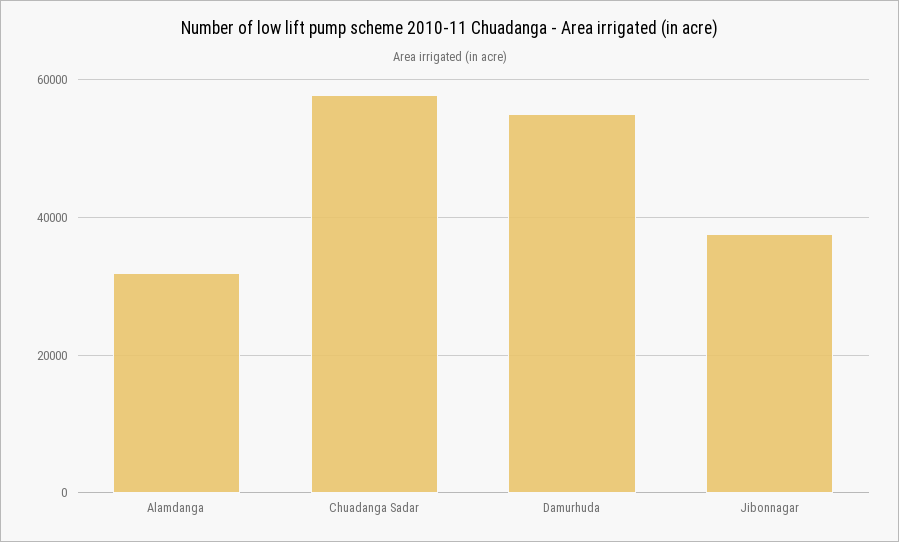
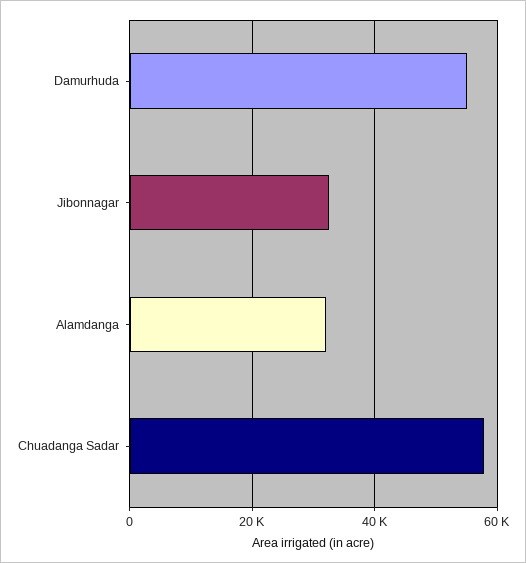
  {
    "Alamdanga": 32000,
    "Chuadanga Sadar": 58000,
    "Damurhuda": 56000,
-   "Jibonnagar": 38000
+   "Jibonnagar": 32000
  }

